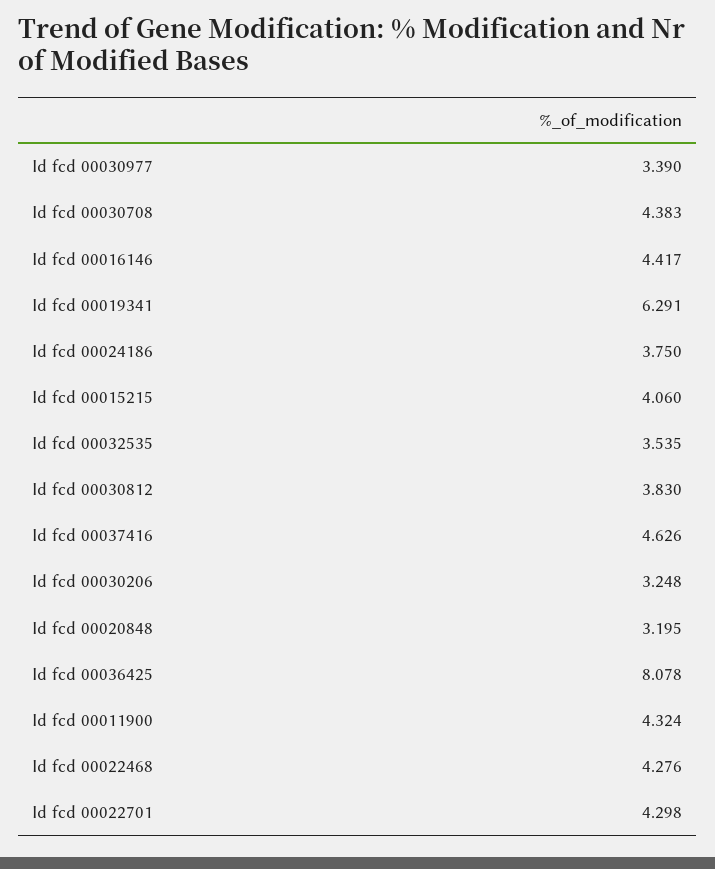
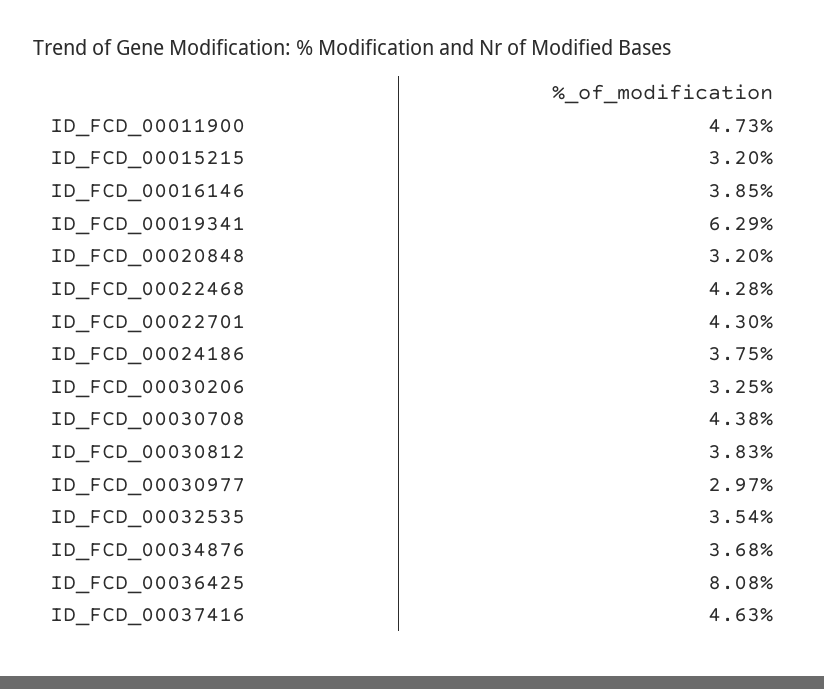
  {
-   "Id fcd 00030977": 3.39,
+   "Id fcd 00030977": 2.97,
    "Id fcd 00030708": 4.383,
-   "Id fcd 00016146": 4.417,
+   "Id fcd 00016146": 3.85,
    "Id fcd 00019341": 6.291,
    "Id fcd 00024186": 3.75,
-   "Id fcd 00015215": 4.06,
+   "Id fcd 00015215": 3.2,
    "Id fcd 00032535": 3.535,
    "Id fcd 00030812": 3.83,
    "Id fcd 00037416": 4.626,
    "Id fcd 00030206": 3.248,
    "Id fcd 00020848": 3.195,
    "Id fcd 00036425": 8.078,
-   "Id fcd 00011900": 4.324,
+   "Id fcd 00011900": 4.73,
    "Id fcd 00022468": 4.276,
-   "Id fcd 00022701": 4.298
+   "Id fcd 00022701": 4.298,
+   "ID_FCD_00034876": 3.68
  }

